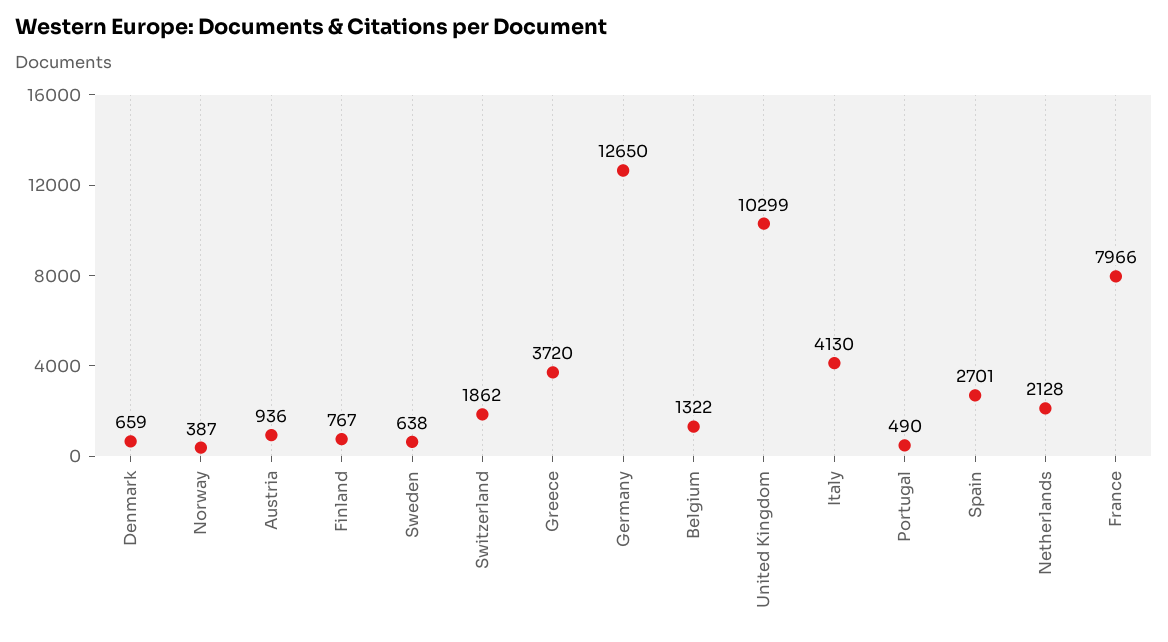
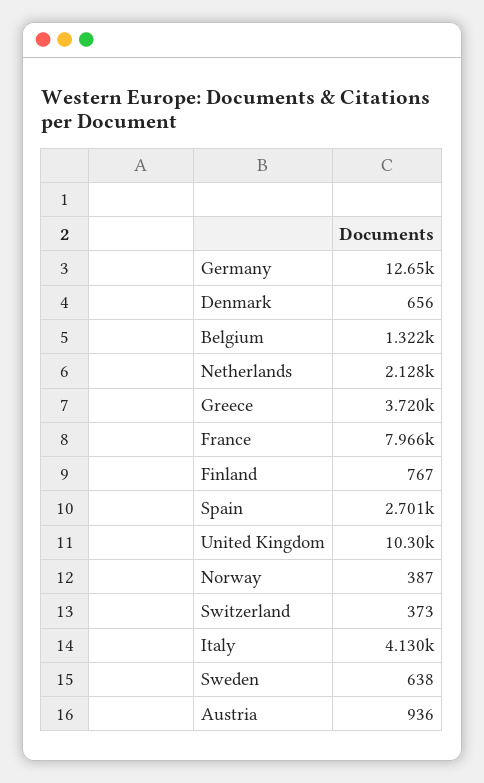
  {
-   "Denmark": 659,
+   "Denmark": 656,
    "Norway": 387,
    "Austria": 936,
    "Finland": 767,
    "Sweden": 638,
-   "Switzerland": 1862,
+   "Switzerland": 373,
    "Greece": 3720,
    "Germany": 12650,
    "Belgium": 1322,
    "United Kingdom": 10299,
    "Italy": 4130,
-   "Portugal": 490,
    "Spain": 2701,
    "Netherlands": 2128,
    "France": 7966
  }

